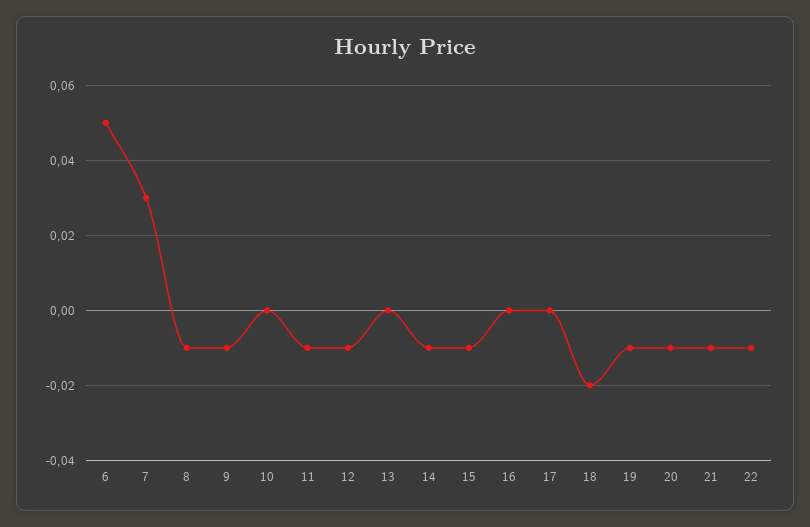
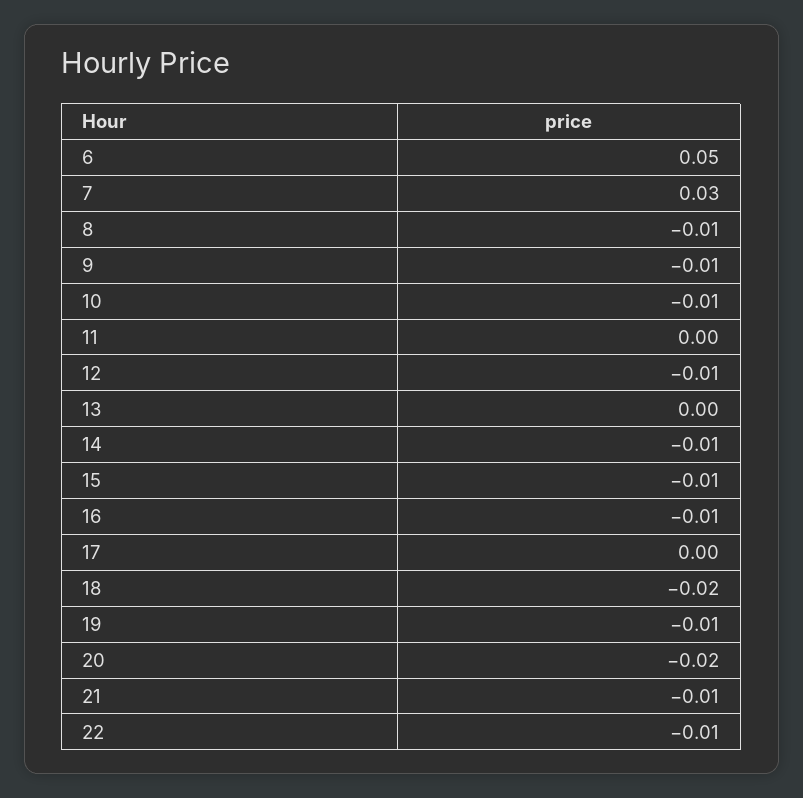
  {
    "6": 0.05,
    "7": 0.03,
    "8": -0.01,
    "9": -0.01,
-   "10": 0,
+   "10": -0.01,
-   "11": -0.01,
+   "11": 0,
    "12": -0.01,
    "13": 0,
    "14": -0.01,
    "15": -0.01,
-   "16": 0,
+   "16": -0.01,
    "17": 0,
    "18": -0.02,
    "19": -0.01,
-   "20": -0.01,
+   "20": -0.02,
    "21": -0.01,
    "22": -0.01
  }

